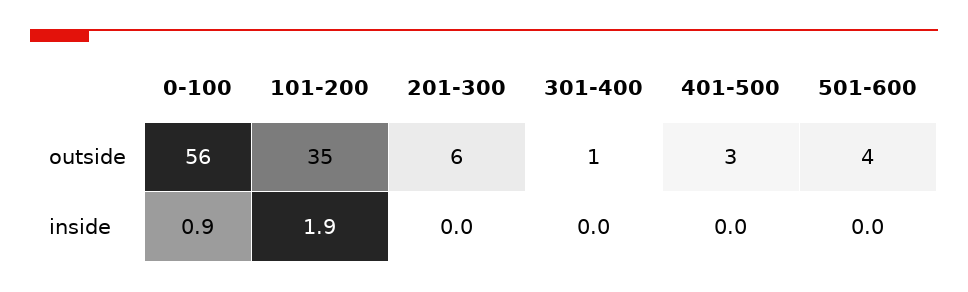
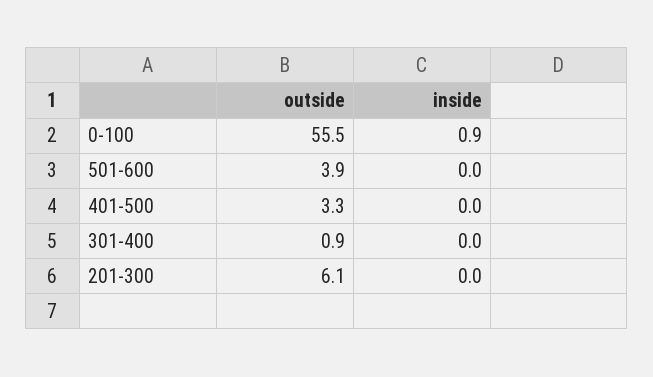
  {
    "0-100": {
      "outside": 55.5,
      "inside": 0.9
    },
-   "101-200": {
-     "outside": 35,
-     "inside": 1.9
-   },
    "201-300": {
      "outside": 6.1,
      "inside": 0
    },
    "301-400": {
      "outside": 0.9,
      "inside": 0
    },
    "401-500": {
      "outside": 3.3,
      "inside": 0
    },
    "501-600": {
      "outside": 3.9,
      "inside": 0
    }
  }

